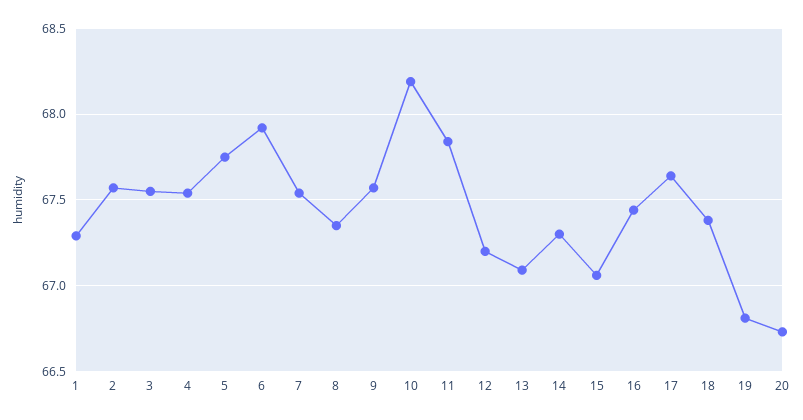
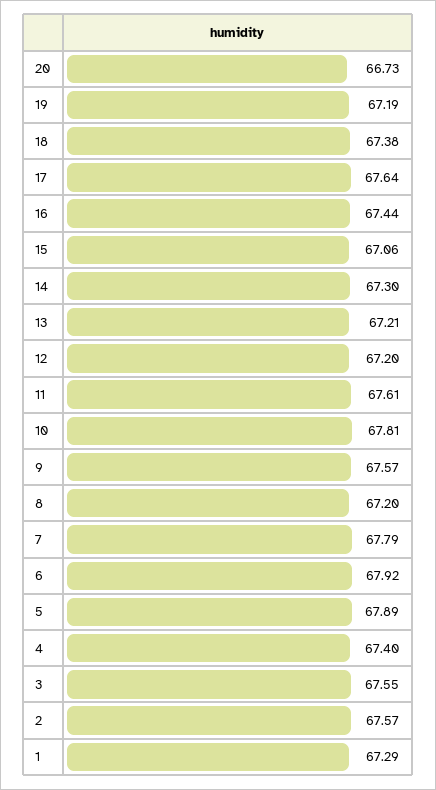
  {
    "1": 67.29,
    "2": 67.57,
    "3": 67.55,
-   "4": 67.55,
+   "4": 67.4,
-   "5": 67.75,
+   "5": 67.89,
    "6": 67.92,
-   "7": 67.55,
+   "7": 67.79,
-   "8": 67.35,
+   "8": 67.2,
    "9": 67.57,
-   "10": 68.2,
+   "10": 67.81,
-   "11": 67.85,
+   "11": 67.61,
    "12": 67.2,
-   "13": 67.1,
+   "13": 67.21,
    "14": 67.3,
    "15": 67.06,
    "16": 67.44,
    "17": 67.64,
    "18": 67.38,
-   "19": 66.8,
+   "19": 67.19,
    "20": 66.73
  }

